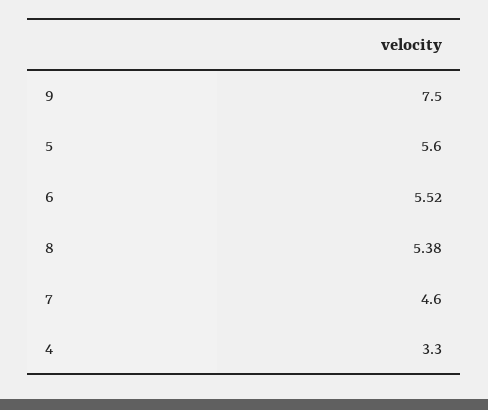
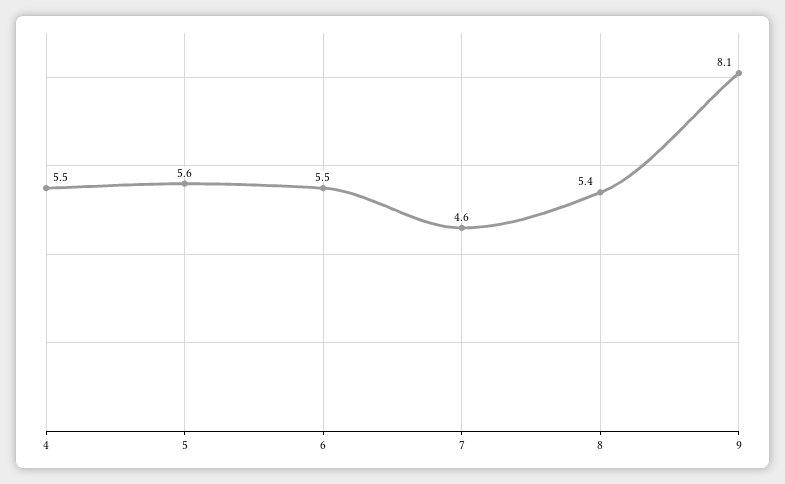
  {
-   "9": 7.5,
+   "9": 8.1,
    "5": 5.6,
    "6": 5.52,
    "8": 5.38,
    "7": 4.6,
-   "4": 3.3
+   "4": 5.5
  }

